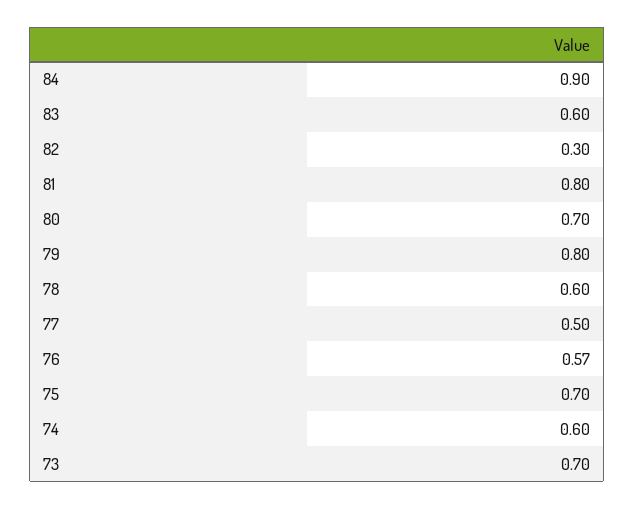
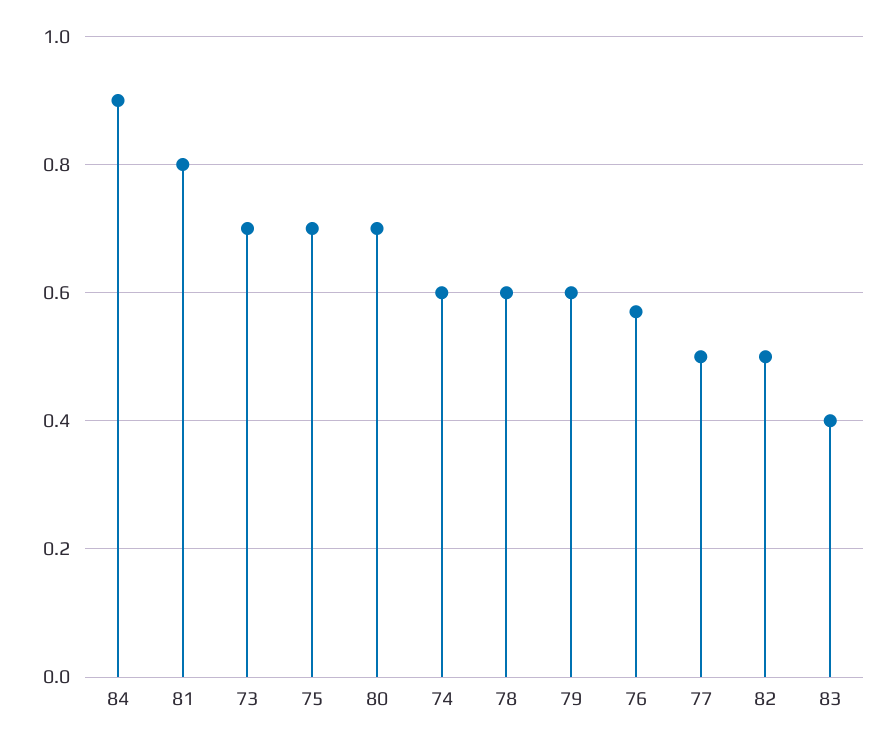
  {
    "84": 0.9,
-   "83": 0.6,
+   "83": 0.4,
-   "82": 0.3,
+   "82": 0.5,
    "81": 0.8,
    "80": 0.7,
-   "79": 0.8,
+   "79": 0.6,
    "78": 0.6,
    "77": 0.5,
    "76": 0.57,
    "75": 0.7,
    "74": 0.6,
    "73": 0.7
  }

